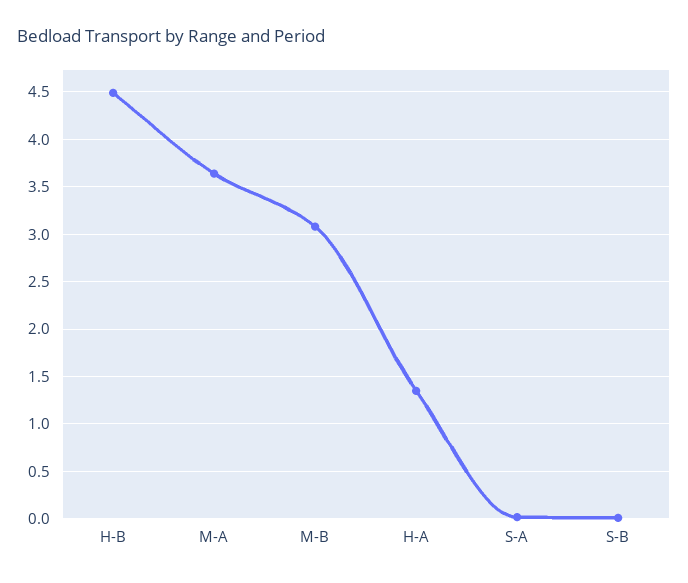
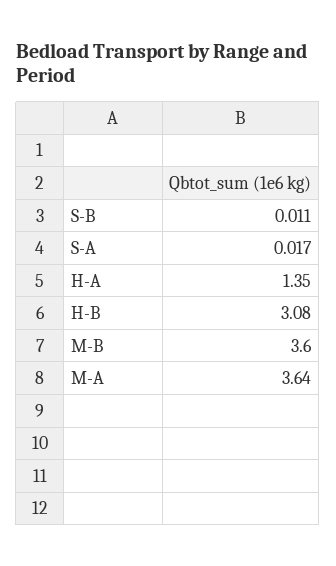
  {
-   "H-B": 4.5,
+   "H-B": 3.08,
    "M-A": 3.64,
-   "M-B": 3.1,
+   "M-B": 3.6,
    "H-A": 1.35,
    "S-A": 0.017,
    "S-B": 0.011
  }

